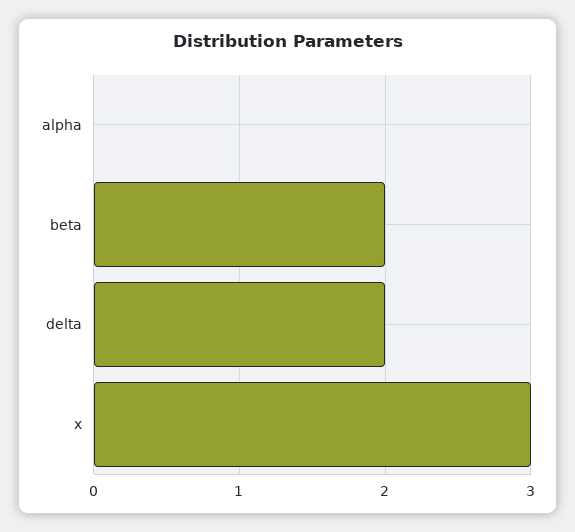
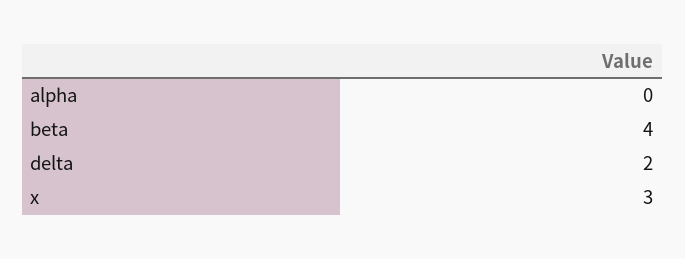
  {
    "alpha": 0,
-   "beta": 2,
+   "beta": 4,
    "delta": 2,
    "x": 3
  }

